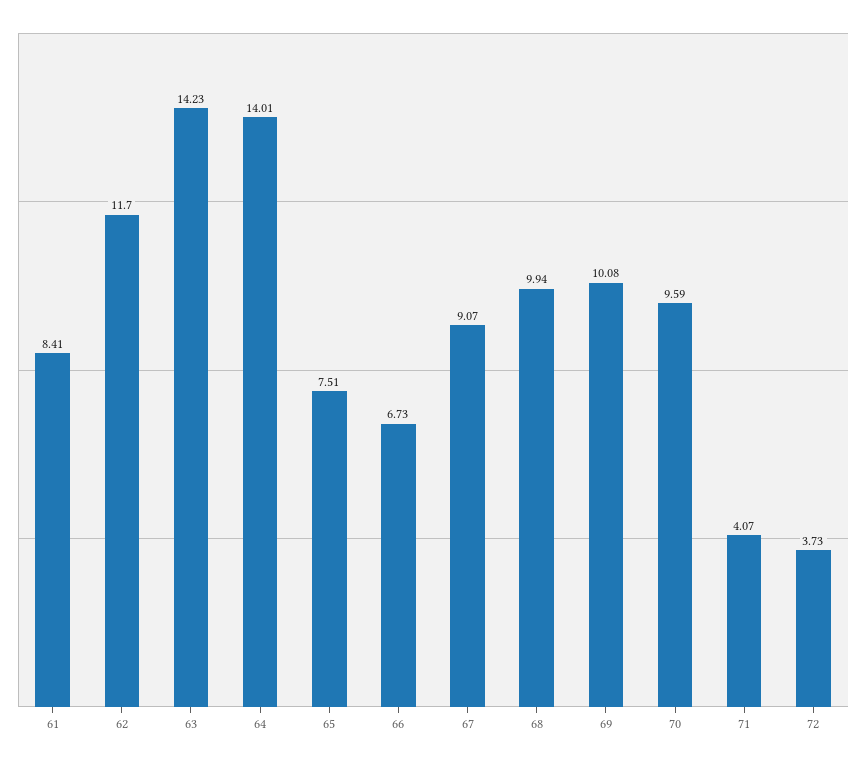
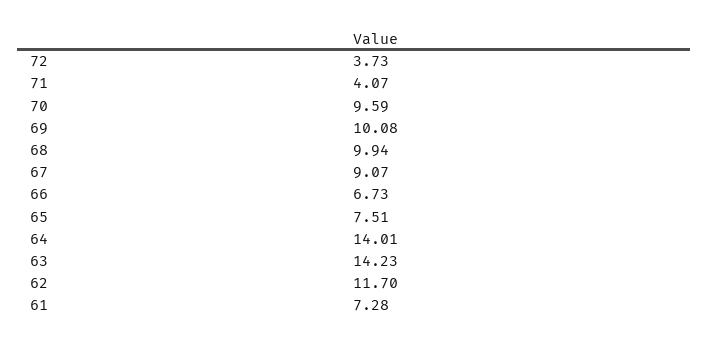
  {
-   "61": 8.41,
+   "61": 7.28,
    "62": 11.7,
    "63": 14.23,
    "64": 14.01,
    "65": 7.51,
    "66": 6.73,
    "67": 9.07,
    "68": 9.94,
    "69": 10.08,
    "70": 9.59,
    "71": 4.07,
    "72": 3.73
  }

